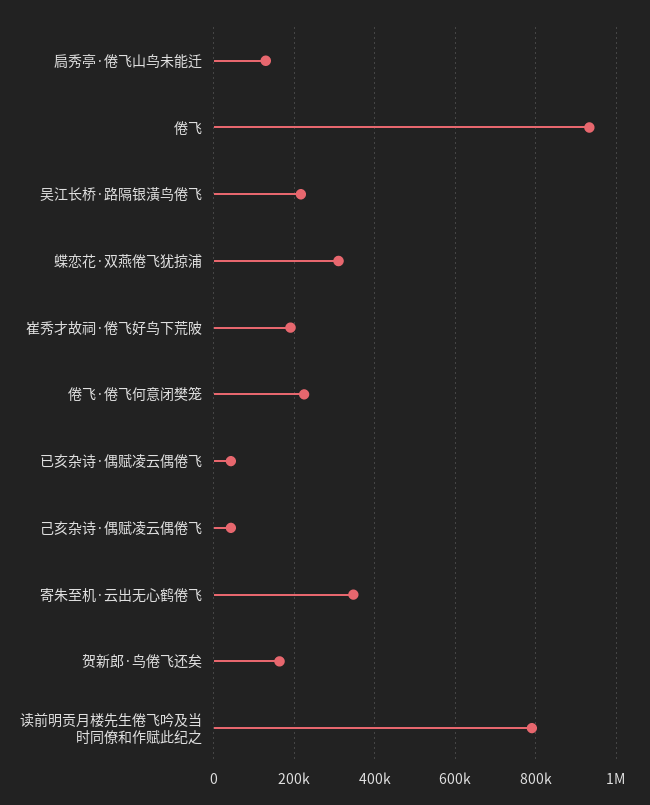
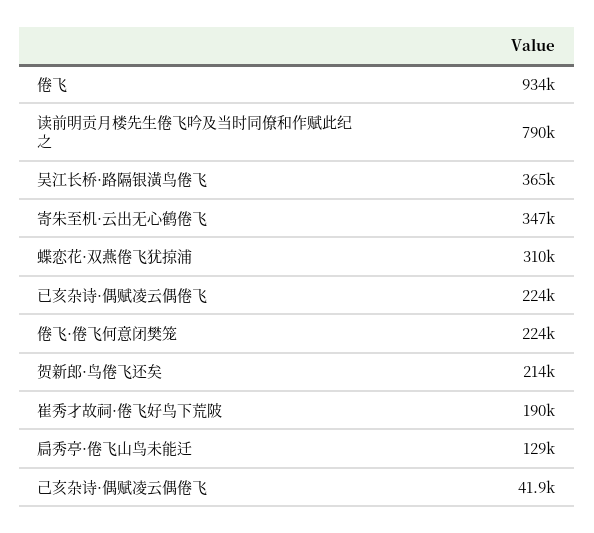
  {
    "扃秀亭·倦飞山鸟未能迁": 129000,
    "倦飞": 934000,
-   "吴江长桥·路隔银潢鸟倦飞": 220000,
+   "吴江长桥·路隔银潢鸟倦飞": 365000,
    "蝶恋花·双燕倦飞犹掠浦": 310000,
    "崔秀才故祠·倦飞好鸟下荒陂": 190000,
    "倦飞·倦飞何意闭樊笼": 224000,
-   "已亥杂诗·偶赋凌云偶倦飞": 40000,
+   "已亥杂诗·偶赋凌云偶倦飞": 224000,
    "己亥杂诗·偶赋凌云偶倦飞": 41900,
    "寄朱至机·云出无心鹤倦飞": 347000,
-   "贺新郎·鸟倦飞还矣": 160000,
+   "贺新郎·鸟倦飞还矣": 214000,
    "读前明贡月楼先生倦飞吟及当时同僚和作赋此纪之": 790000
  }

